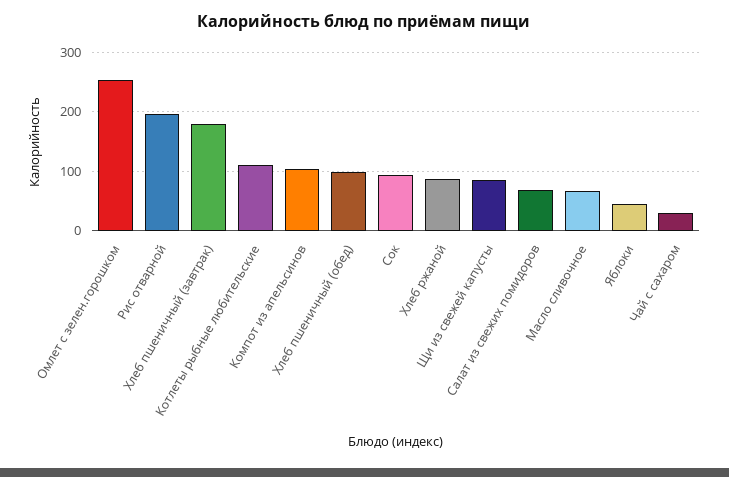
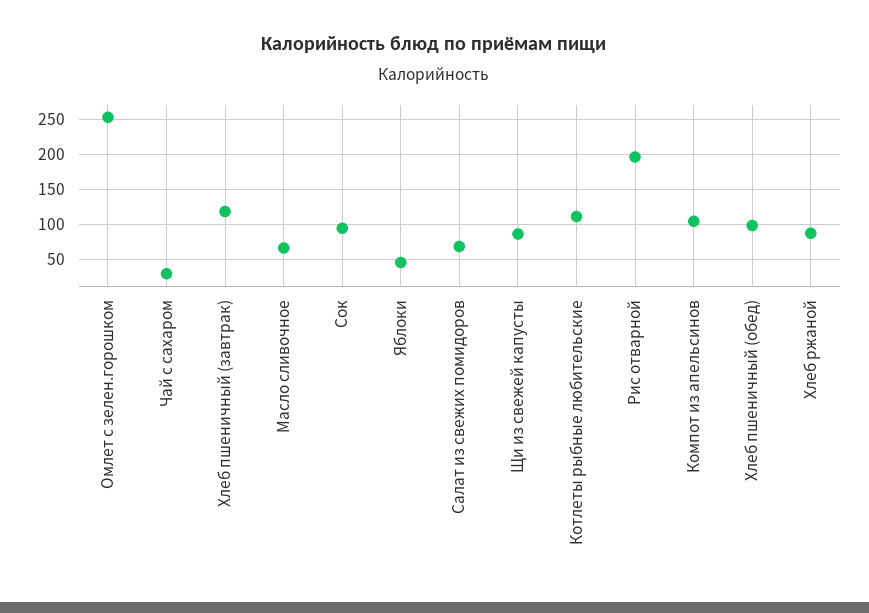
  {
    "Омлет с зелен.горошком": 250,
    "Рис отварной": 200,
-   "Хлеб пшеничный (завтрак)": 180,
+   "Хлеб пшеничный (завтрак)": 120,
    "Котлеты рыбные любительские": 110,
    "Компот из апельсинов": 100,
    "Хлеб пшеничный (обед)": 100,
    "Сок": 90,
    "Хлеб ржаной": 90,
    "Щи из свежей капусты": 90,
    "Салат из свежих помидоров": 70,
    "Масло сливочное": 70,
    "Яблоки": 50,
    "Чай с сахаром": 30
  }

